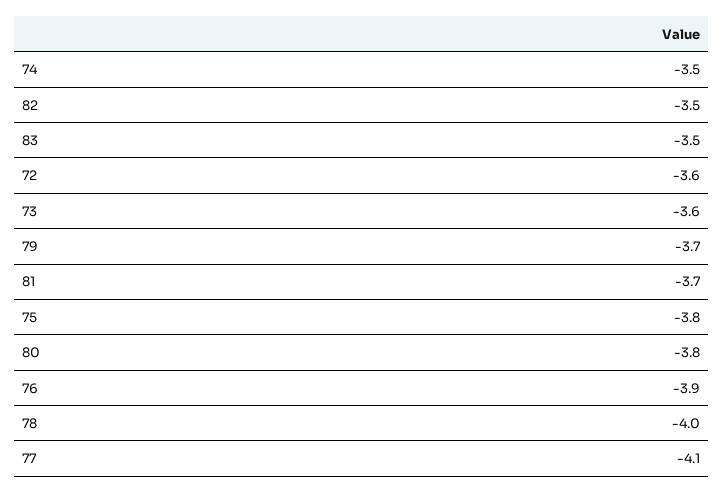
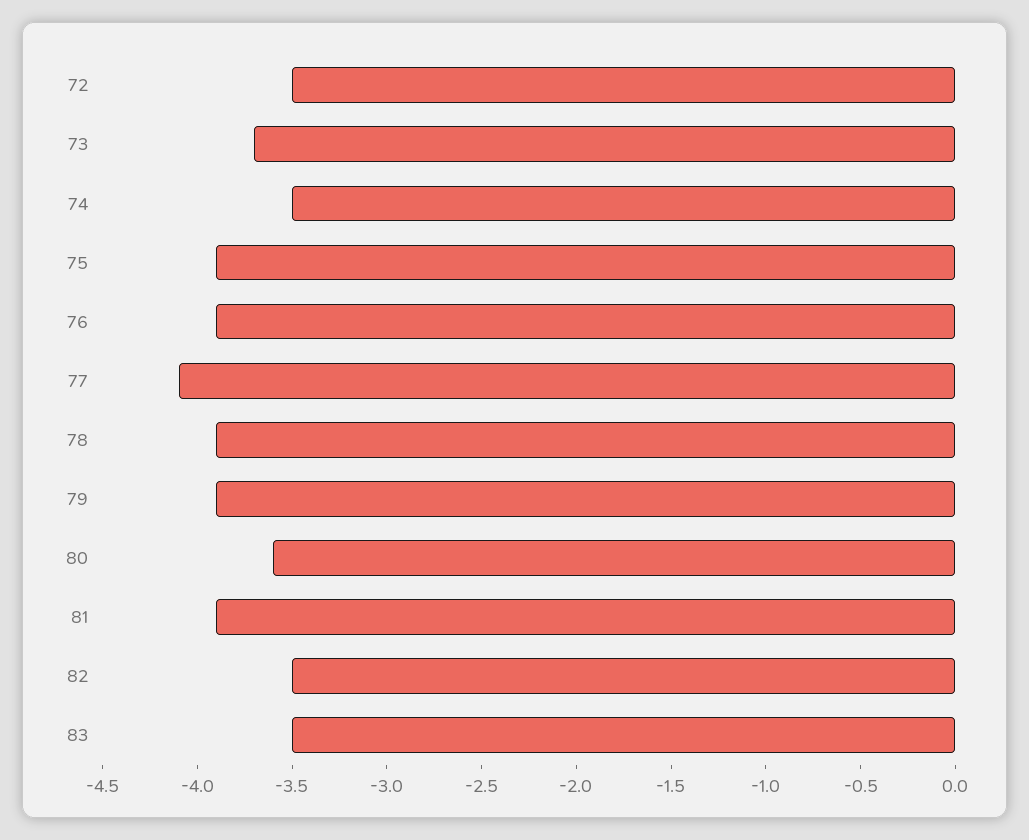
  {
    "74": -3.5,
    "82": -3.5,
    "83": -3.5,
-   "72": -3.6,
+   "72": -3.5,
-   "73": -3.6,
+   "73": -3.7,
-   "79": -3.7,
+   "79": -3.9,
-   "81": -3.7,
+   "81": -3.9,
-   "75": -3.8,
+   "75": -3.9,
-   "80": -3.8,
+   "80": -3.6,
    "76": -3.9,
-   "78": -4,
+   "78": -3.9,
    "77": -4.1
  }

